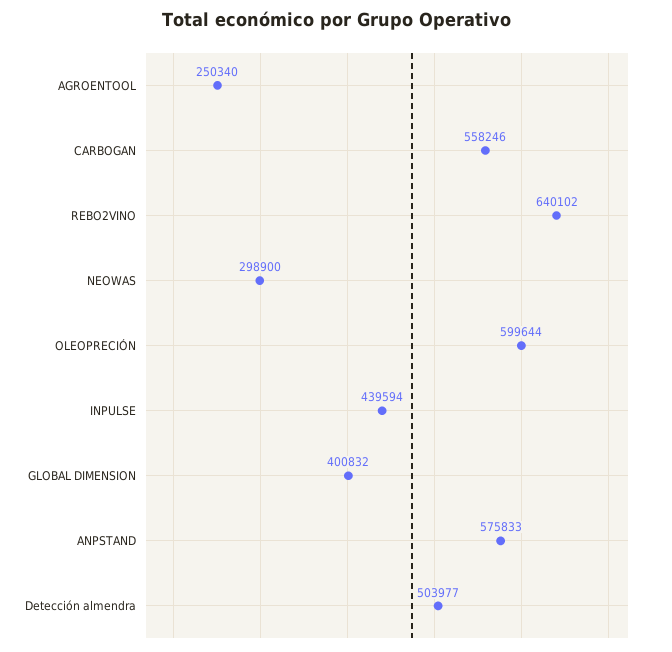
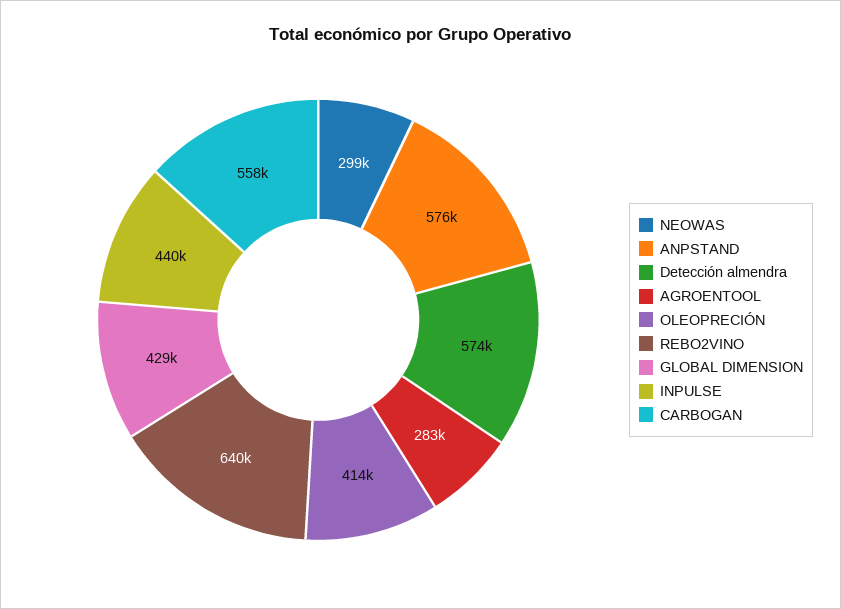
  {
-   "AGROENTOOL": 250340,
+   "AGROENTOOL": 283000,
    "CARBOGAN": 558246,
    "REBO2VINO": 640102,
    "NEOWAS": 298900,
-   "OLEOPRECIÓN": 599644,
+   "OLEOPRECIÓN": 414000,
    "INPULSE": 439594,
-   "GLOBAL DIMENSION": 400832,
+   "GLOBAL DIMENSION": 429000,
    "ANPSTAND": 575833,
-   "Detección almendra": 503977
+   "Detección almendra": 574000
  }

